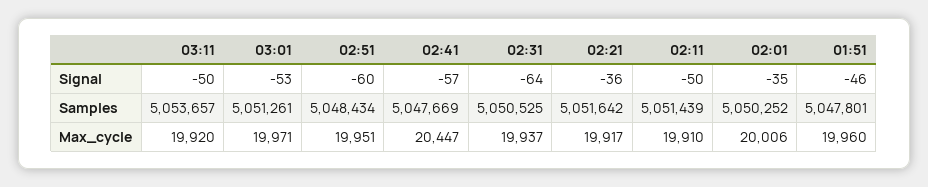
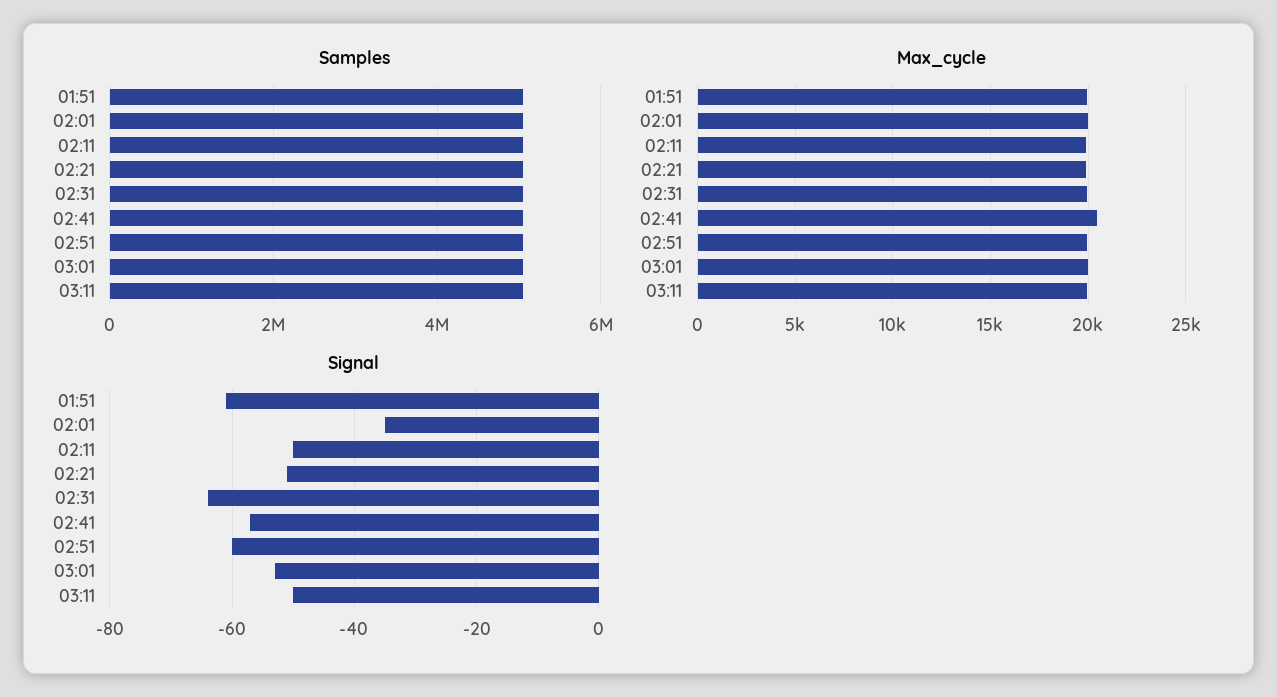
  {
    "Signal": {
      "03:11": -50,
      "03:01": -53,
      "02:51": -60,
      "02:41": -57,
      "02:31": -64,
-     "02:21": -36,
+     "02:21": -50,
      "02:11": -50,
      "02:01": -35,
-     "01:51": -46
+     "01:51": -60
    },
    "Samples": {
      "03:11": 5053657,
      "03:01": 5051261,
      "02:51": 5048434,
      "02:41": 5047669,
      "02:31": 5050525,
      "02:21": 5051642,
      "02:11": 5051439,
      "02:01": 5050252,
      "01:51": 5047801
    },
    "Max_cycle": {
      "03:11": 19920,
      "03:01": 19971,
      "02:51": 19951,
      "02:41": 20447,
      "02:31": 19937,
      "02:21": 19917,
      "02:11": 19910,
      "02:01": 20006,
      "01:51": 19960
    }
  }

